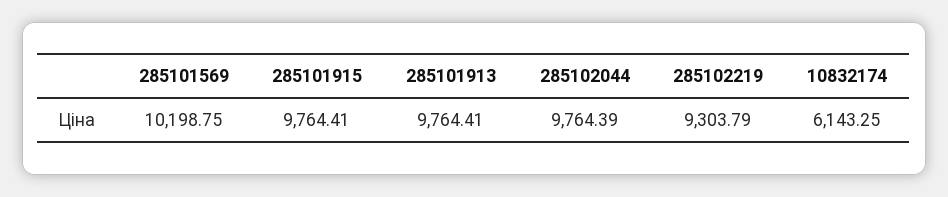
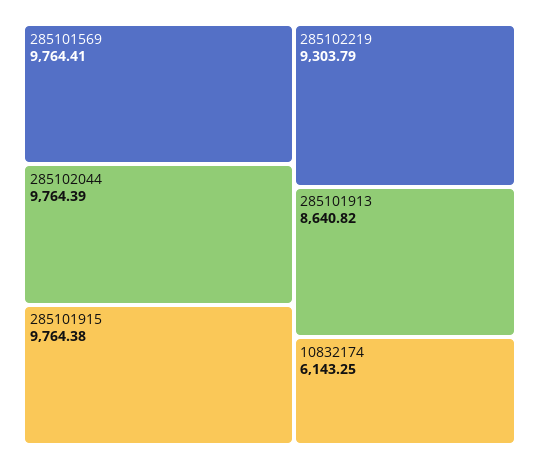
  {
-   "285101569": 10198.75,
+   "285101569": 9764.41,
-   "285101915": 9764.41,
+   "285101915": 9764.38,
-   "285101913": 9764.41,
+   "285101913": 8640.82,
    "285102044": 9764.39,
    "285102219": 9303.79,
    "10832174": 6143.25
  }

